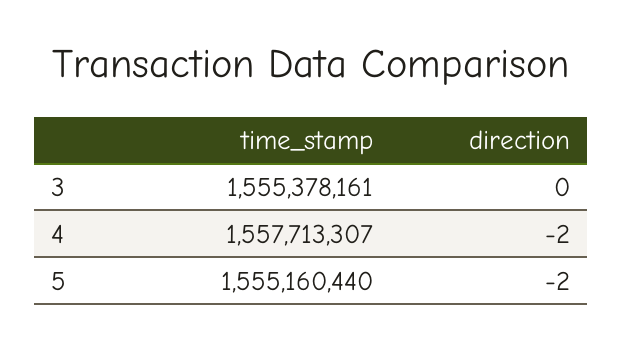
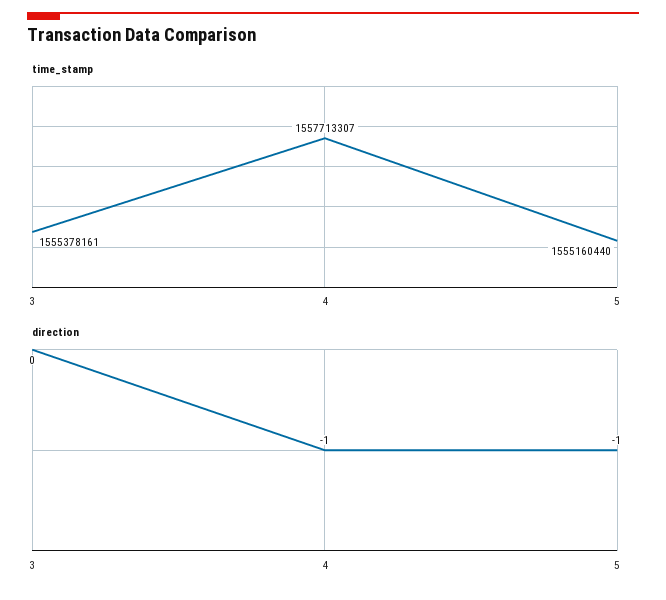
  {
    "time_stamp": {
      "3": 1555378161,
      "4": 1557713307,
      "5": 1555160440
    },
    "direction": {
      "3": 0,
-     "4": -2,
+     "4": -1,
-     "5": -2
+     "5": -1
    }
  }

